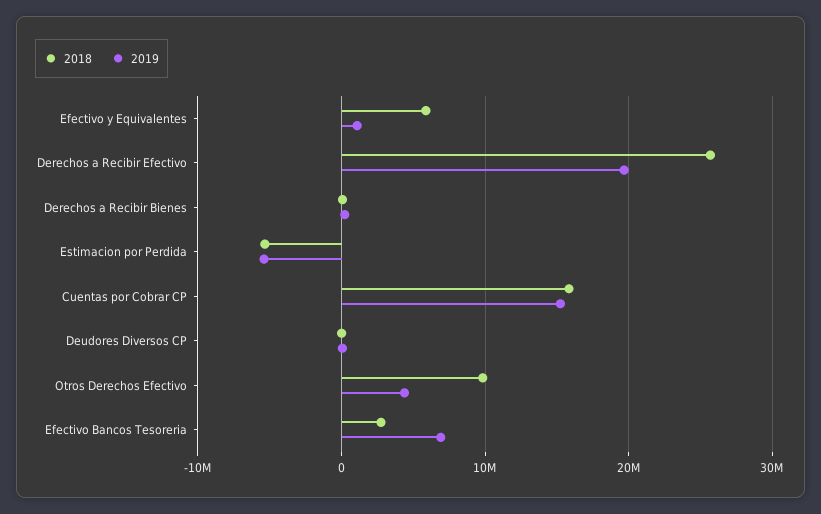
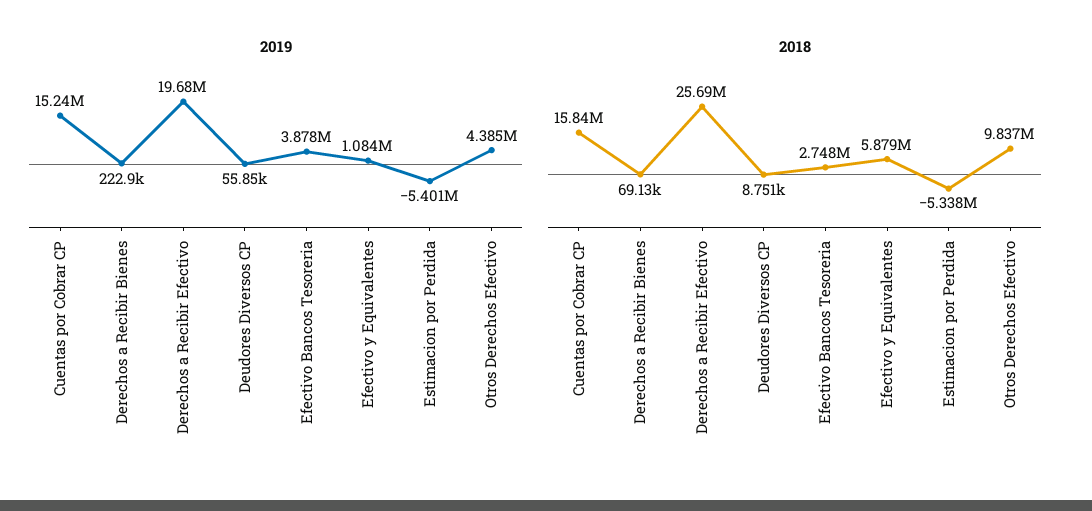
  {
    "2018": {
      "Efectivo y Equivalentes": 5879000,
      "Derechos a Recibir Efectivo": 25690000,
      "Derechos a Recibir Bienes": 69130,
      "Estimacion por Perdida": -5338000,
      "Cuentas por Cobrar CP": 15840000,
      "Deudores Diversos CP": 8751,
      "Otros Derechos Efectivo": 9837000,
      "Efectivo Bancos Tesoreria": 2748000
    },
    "2019": {
      "Efectivo y Equivalentes": 1084000,
      "Derechos a Recibir Efectivo": 19680000,
      "Derechos a Recibir Bienes": 222900,
      "Estimacion por Perdida": -5401000,
      "Cuentas por Cobrar CP": 15240000,
      "Deudores Diversos CP": 55850,
      "Otros Derechos Efectivo": 4385000,
-     "Efectivo Bancos Tesoreria": 7000000
+     "Efectivo Bancos Tesoreria": 3878000
    }
  }

